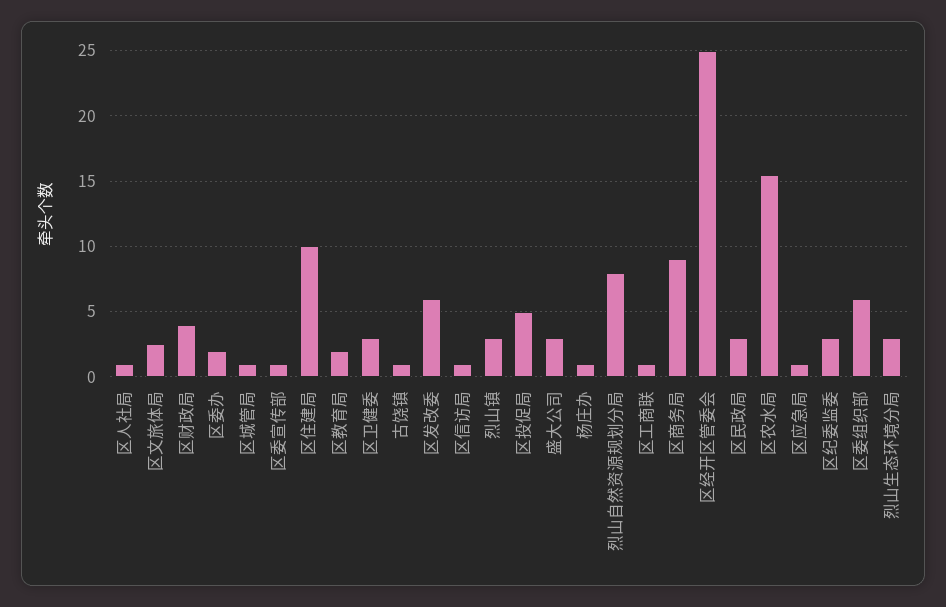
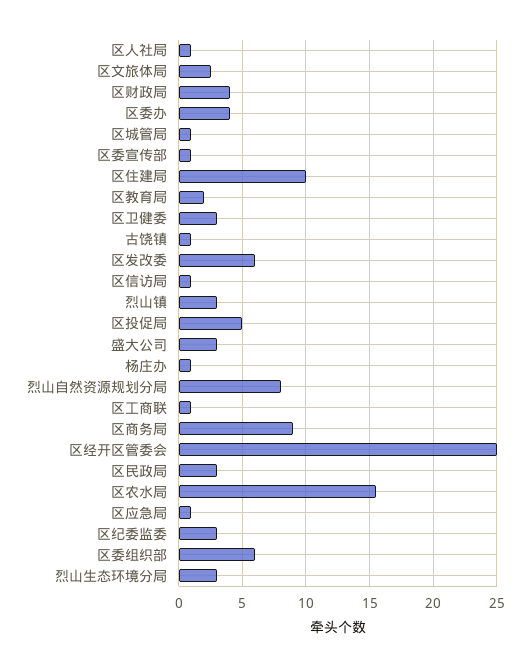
  {
    "区人社局": 1,
    "区文旅体局": 2.5,
    "区财政局": 4,
-   "区委办": 2,
+   "区委办": 4,
    "区城管局": 1,
    "区委宣传部": 1,
    "区住建局": 10,
    "区教育局": 2,
    "区卫健委": 3,
    "古饶镇": 1,
    "区发改委": 6,
    "区信访局": 1,
    "烈山镇": 3,
    "区投促局": 5,
    "盛大公司": 3,
    "杨庄办": 1,
    "烈山自然资源规划分局": 8,
    "区工商联": 1,
    "区商务局": 9,
    "区经开区管委会": 25,
    "区民政局": 3,
    "区农水局": 15.5,
    "区应急局": 1,
    "区纪委监委": 3,
    "区委组织部": 6,
    "烈山生态环境分局": 3
  }

